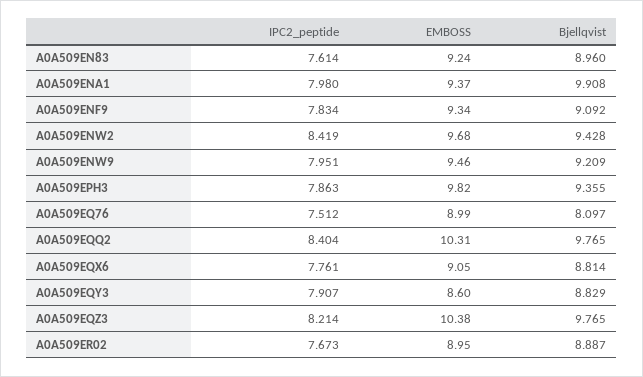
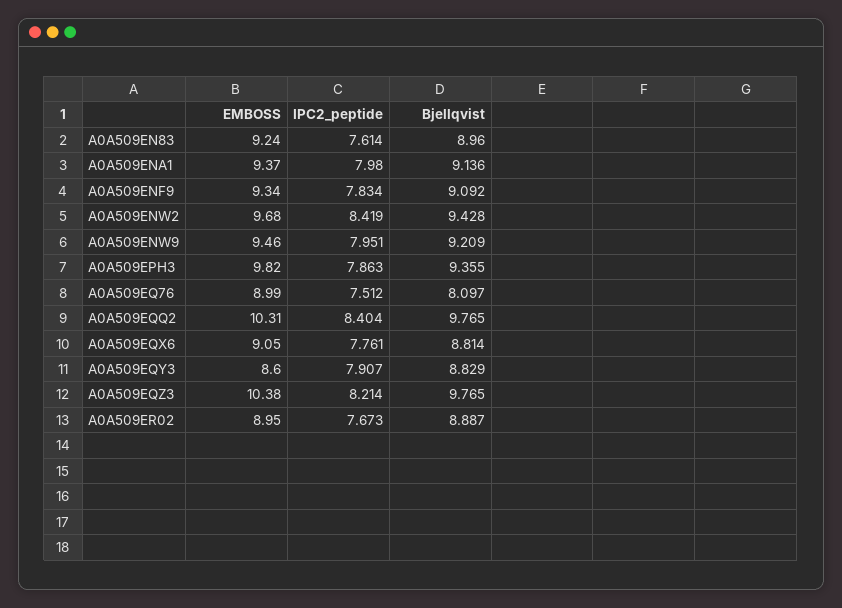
  {
    "IPC2_peptide": {
      "A0A509EN83": 7.614,
      "A0A509ENA1": 7.98,
      "A0A509ENF9": 7.834,
      "A0A509ENW2": 8.419,
      "A0A509ENW9": 7.951,
      "A0A509EPH3": 7.863,
      "A0A509EQ76": 7.512,
      "A0A509EQQ2": 8.404,
      "A0A509EQX6": 7.761,
      "A0A509EQY3": 7.907,
      "A0A509EQZ3": 8.214,
      "A0A509ER02": 7.673
    },
    "EMBOSS": {
      "A0A509EN83": 9.24,
      "A0A509ENA1": 9.37,
      "A0A509ENF9": 9.34,
      "A0A509ENW2": 9.68,
      "A0A509ENW9": 9.46,
      "A0A509EPH3": 9.82,
      "A0A509EQ76": 8.99,
      "A0A509EQQ2": 10.31,
      "A0A509EQX6": 9.05,
      "A0A509EQY3": 8.6,
      "A0A509EQZ3": 10.38,
      "A0A509ER02": 8.95
    },
    "Bjellqvist": {
      "A0A509EN83": 8.96,
-     "A0A509ENA1": 9.908,
+     "A0A509ENA1": 9.136,
      "A0A509ENF9": 9.092,
      "A0A509ENW2": 9.428,
      "A0A509ENW9": 9.209,
      "A0A509EPH3": 9.355,
      "A0A509EQ76": 8.097,
      "A0A509EQQ2": 9.765,
      "A0A509EQX6": 8.814,
      "A0A509EQY3": 8.829,
      "A0A509EQZ3": 9.765,
      "A0A509ER02": 8.887
    }
  }

